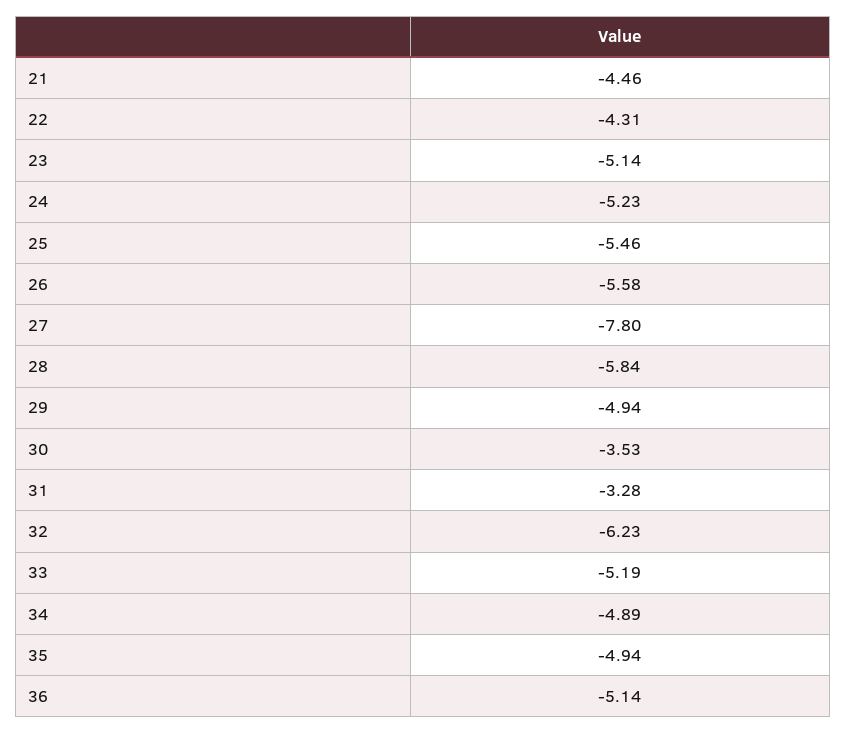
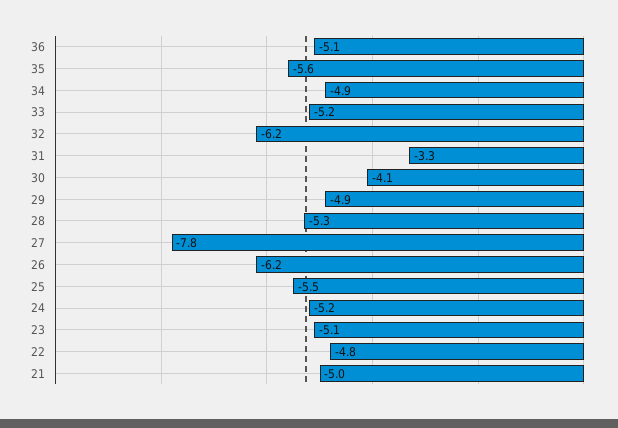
  {
-   "21": -4.46,
+   "21": -5,
-   "22": -4.31,
+   "22": -4.8,
    "23": -5.14,
    "24": -5.23,
    "25": -5.46,
-   "26": -5.58,
+   "26": -6.2,
    "27": -7.8,
-   "28": -5.84,
+   "28": -5.3,
    "29": -4.94,
-   "30": -3.53,
+   "30": -4.1,
    "31": -3.28,
    "32": -6.23,
    "33": -5.19,
    "34": -4.89,
-   "35": -4.94,
+   "35": -5.6,
    "36": -5.14
  }

